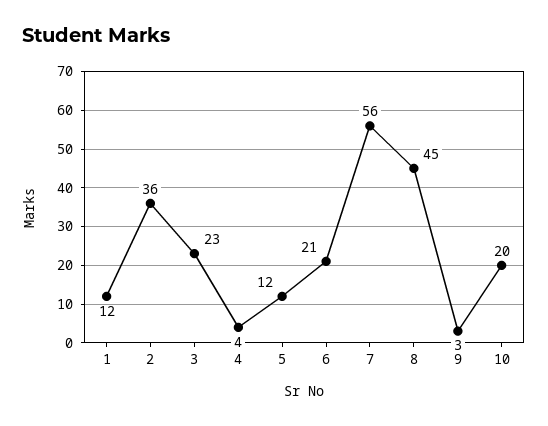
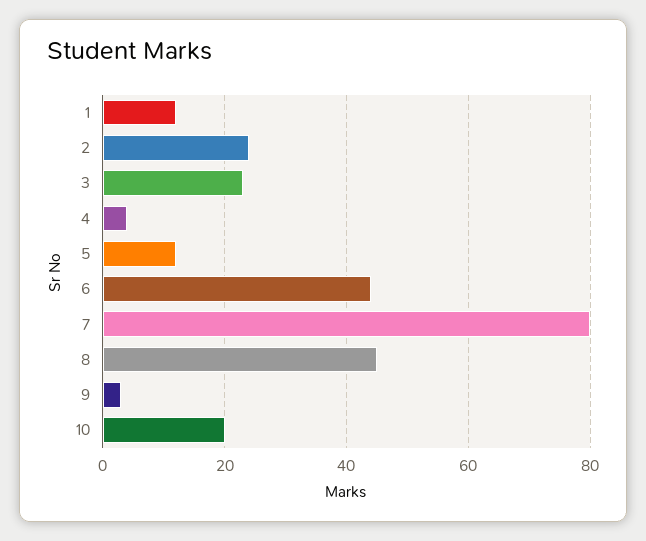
  {
    "1": 12,
-   "2": 36,
+   "2": 25,
    "3": 23,
    "4": 4,
    "5": 12,
-   "6": 21,
+   "6": 45,
-   "7": 56,
+   "7": 80,
    "8": 45,
    "9": 3,
    "10": 20
  }

